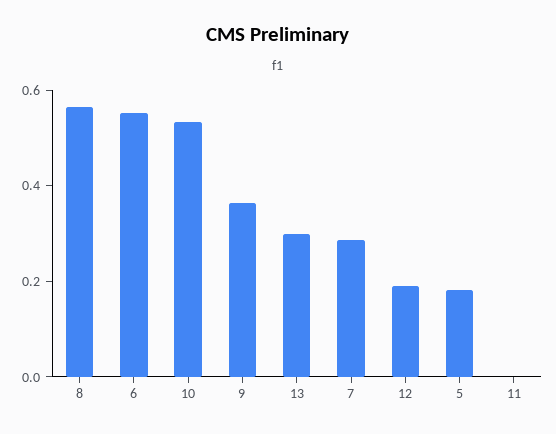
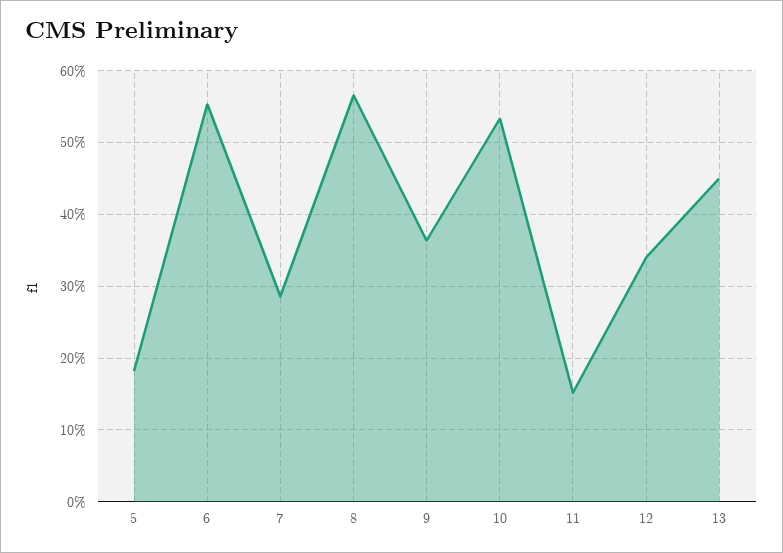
  {
    "8": 0.57,
    "6": 0.55,
    "10": 0.53,
    "9": 0.36,
-   "13": 0.3,
+   "13": 0.45,
    "7": 0.29,
-   "12": 0.2,
+   "12": 0.34,
    "5": 0.18,
-   "11": 0
+   "11": 0.15
  }

